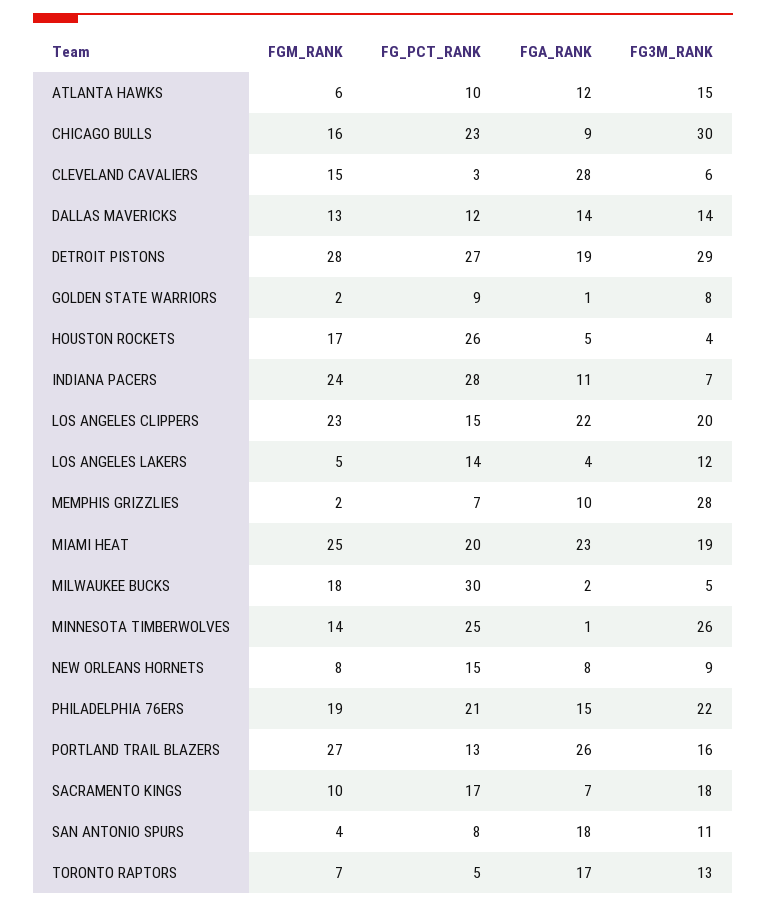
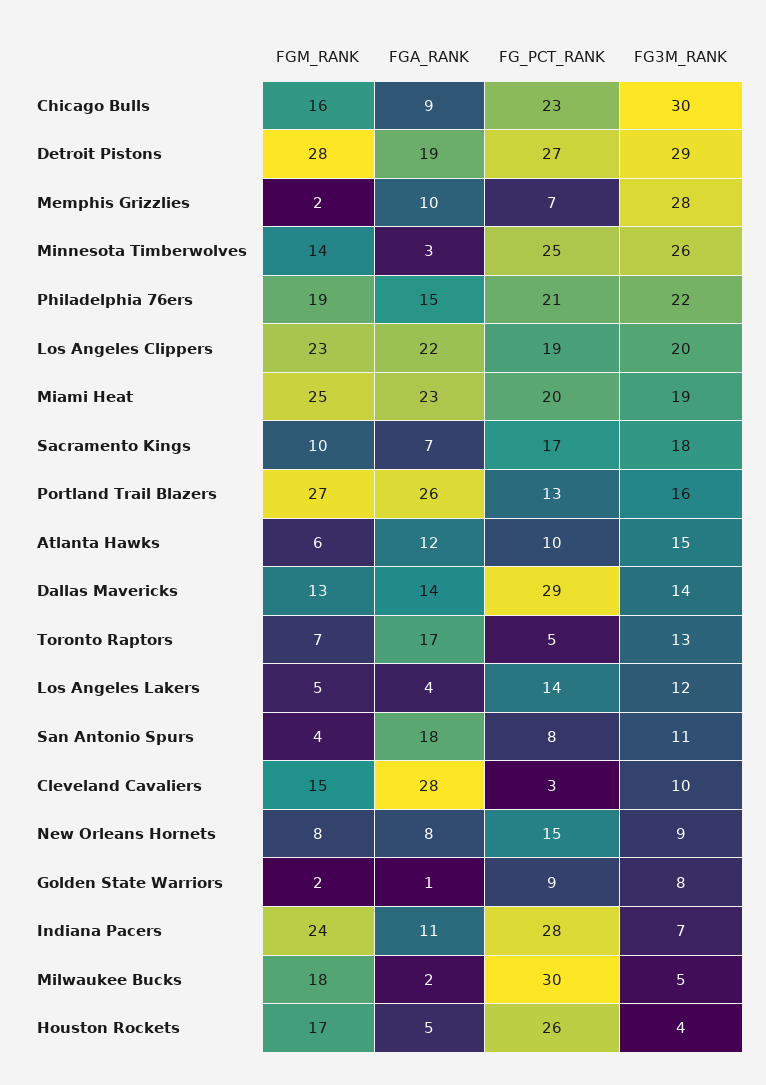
  {
    "FGM_RANK": {
      "ATLANTA HAWKS": 6,
      "CHICAGO BULLS": 16,
      "CLEVELAND CAVALIERS": 15,
      "DALLAS MAVERICKS": 13,
      "DETROIT PISTONS": 28,
      "GOLDEN STATE WARRIORS": 2,
      "HOUSTON ROCKETS": 17,
      "INDIANA PACERS": 24,
      "LOS ANGELES CLIPPERS": 23,
      "LOS ANGELES LAKERS": 5,
      "MEMPHIS GRIZZLIES": 2,
      "MIAMI HEAT": 25,
      "MILWAUKEE BUCKS": 18,
      "MINNESOTA TIMBERWOLVES": 14,
      "NEW ORLEANS HORNETS": 8,
      "PHILADELPHIA 76ERS": 19,
      "PORTLAND TRAIL BLAZERS": 27,
      "SACRAMENTO KINGS": 10,
      "SAN ANTONIO SPURS": 4,
      "TORONTO RAPTORS": 7
    },
    "FG_PCT_RANK": {
      "ATLANTA HAWKS": 10,
      "CHICAGO BULLS": 23,
      "CLEVELAND CAVALIERS": 3,
-     "DALLAS MAVERICKS": 12,
+     "DALLAS MAVERICKS": 29,
      "DETROIT PISTONS": 27,
      "GOLDEN STATE WARRIORS": 9,
      "HOUSTON ROCKETS": 26,
      "INDIANA PACERS": 28,
-     "LOS ANGELES CLIPPERS": 15,
+     "LOS ANGELES CLIPPERS": 19,
      "LOS ANGELES LAKERS": 14,
      "MEMPHIS GRIZZLIES": 7,
      "MIAMI HEAT": 20,
      "MILWAUKEE BUCKS": 30,
      "MINNESOTA TIMBERWOLVES": 25,
      "NEW ORLEANS HORNETS": 15,
      "PHILADELPHIA 76ERS": 21,
      "PORTLAND TRAIL BLAZERS": 13,
      "SACRAMENTO KINGS": 17,
      "SAN ANTONIO SPURS": 8,
      "TORONTO RAPTORS": 5
    },
    "FGA_RANK": {
      "ATLANTA HAWKS": 12,
      "CHICAGO BULLS": 9,
      "CLEVELAND CAVALIERS": 28,
      "DALLAS MAVERICKS": 14,
      "DETROIT PISTONS": 19,
      "GOLDEN STATE WARRIORS": 1,
      "HOUSTON ROCKETS": 5,
      "INDIANA PACERS": 11,
      "LOS ANGELES CLIPPERS": 22,
      "LOS ANGELES LAKERS": 4,
      "MEMPHIS GRIZZLIES": 10,
      "MIAMI HEAT": 23,
      "MILWAUKEE BUCKS": 2,
-     "MINNESOTA TIMBERWOLVES": 1,
+     "MINNESOTA TIMBERWOLVES": 3,
      "NEW ORLEANS HORNETS": 8,
      "PHILADELPHIA 76ERS": 15,
      "PORTLAND TRAIL BLAZERS": 26,
      "SACRAMENTO KINGS": 7,
      "SAN ANTONIO SPURS": 18,
      "TORONTO RAPTORS": 17
    },
    "FG3M_RANK": {
      "ATLANTA HAWKS": 15,
      "CHICAGO BULLS": 30,
-     "CLEVELAND CAVALIERS": 6,
+     "CLEVELAND CAVALIERS": 10,
      "DALLAS MAVERICKS": 14,
      "DETROIT PISTONS": 29,
      "GOLDEN STATE WARRIORS": 8,
      "HOUSTON ROCKETS": 4,
      "INDIANA PACERS": 7,
      "LOS ANGELES CLIPPERS": 20,
      "LOS ANGELES LAKERS": 12,
      "MEMPHIS GRIZZLIES": 28,
      "MIAMI HEAT": 19,
      "MILWAUKEE BUCKS": 5,
      "MINNESOTA TIMBERWOLVES": 26,
      "NEW ORLEANS HORNETS": 9,
      "PHILADELPHIA 76ERS": 22,
      "PORTLAND TRAIL BLAZERS": 16,
      "SACRAMENTO KINGS": 18,
      "SAN ANTONIO SPURS": 11,
      "TORONTO RAPTORS": 13
    }
  }

